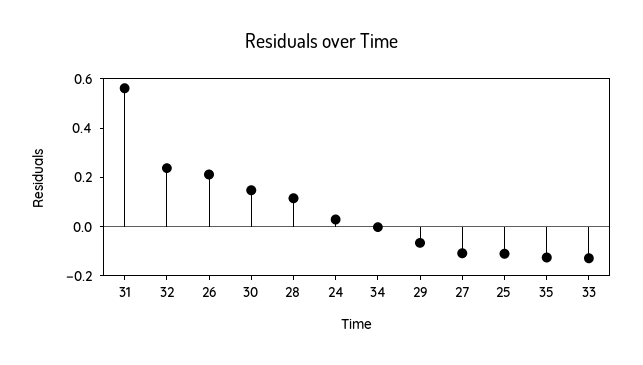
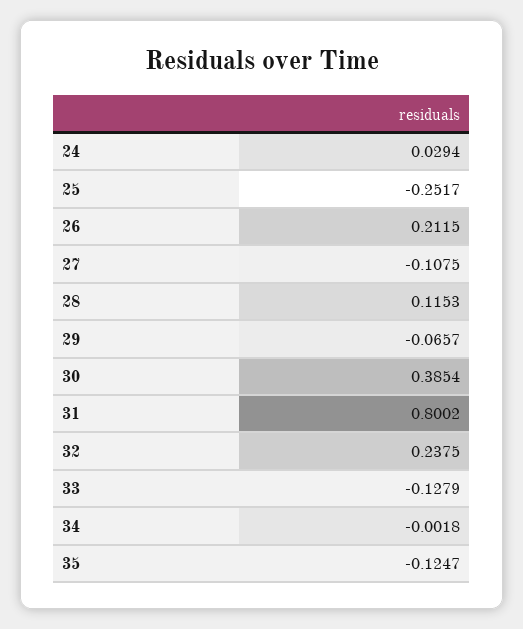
  {
-   "31": 0.55,
+   "31": 0.8002,
    "32": 0.2375,
    "26": 0.2115,
-   "30": 0.15,
+   "30": 0.3854,
    "28": 0.1153,
    "24": 0.0294,
    "34": -0.0018,
    "29": -0.0657,
    "27": -0.1075,
-   "25": -0.1,
+   "25": -0.2517,
    "35": -0.1247,
    "33": -0.1279
  }

